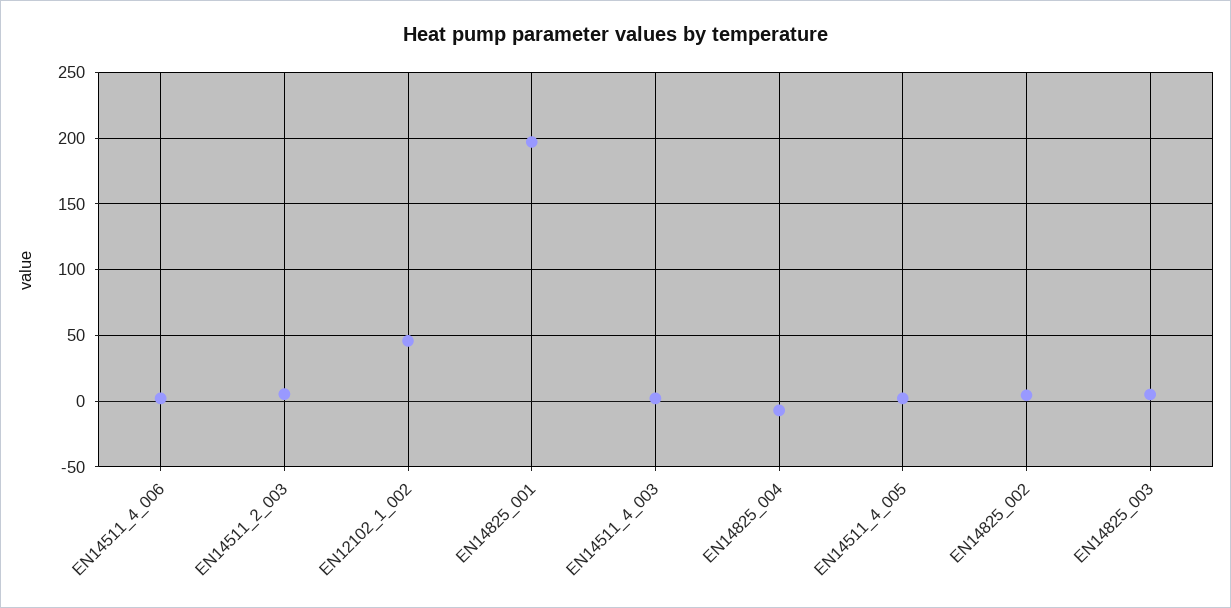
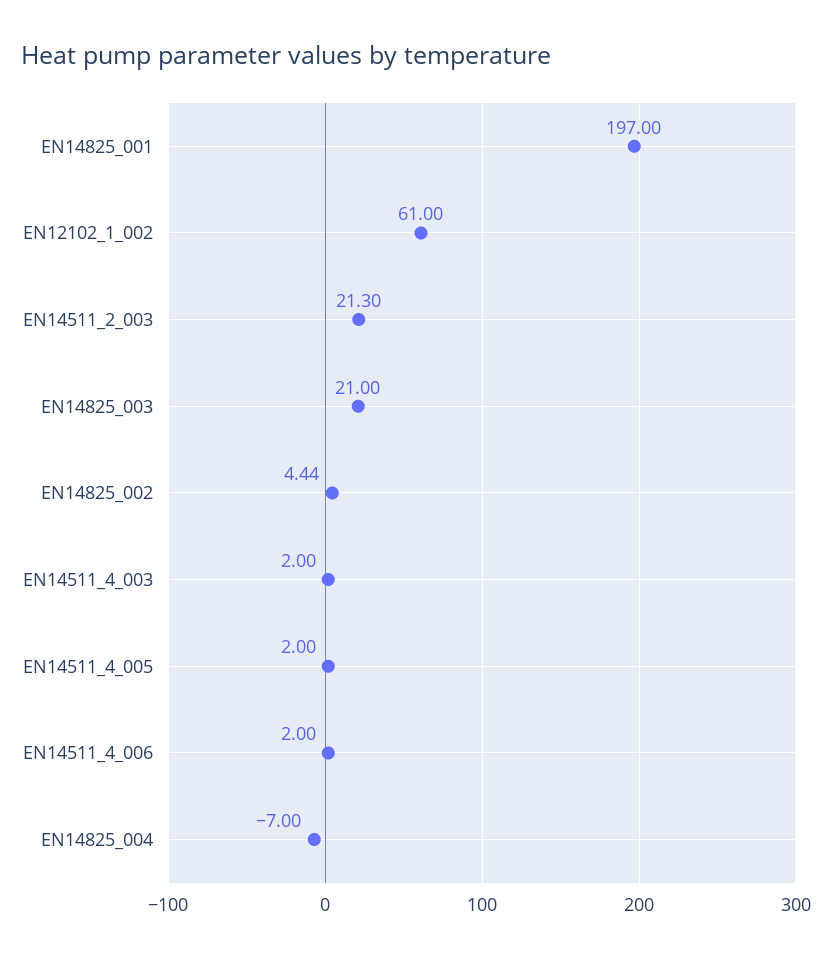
  {
    "EN14511_4_006": 2,
-   "EN14511_2_003": 5,
+   "EN14511_2_003": 21.3,
-   "EN12102_1_002": 45,
+   "EN12102_1_002": 61,
    "EN14825_001": 197,
    "EN14511_4_003": 2,
    "EN14825_004": -7,
    "EN14511_4_005": 2,
    "EN14825_002": 4.44,
-   "EN14825_003": 5
+   "EN14825_003": 21
  }

